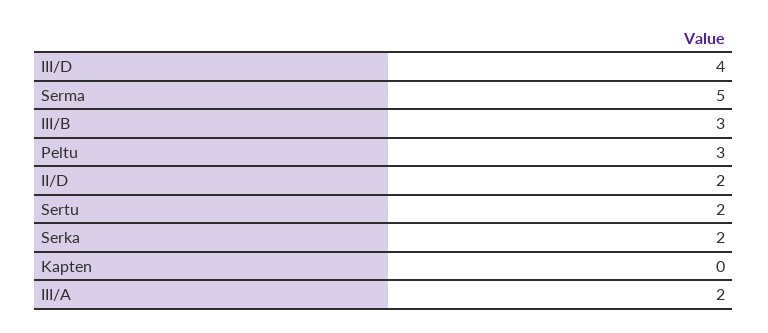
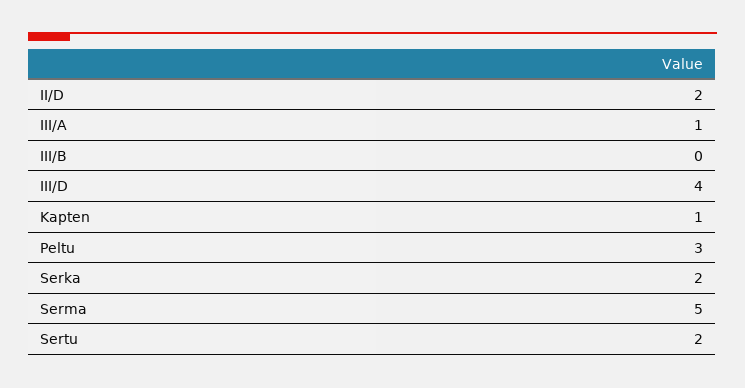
  {
    "III/D": 4,
    "Serma": 5,
-   "III/B": 3,
+   "III/B": 0,
    "Peltu": 3,
    "II/D": 2,
    "Sertu": 2,
    "Serka": 2,
-   "Kapten": 0,
+   "Kapten": 1,
-   "III/A": 2
+   "III/A": 1
  }

